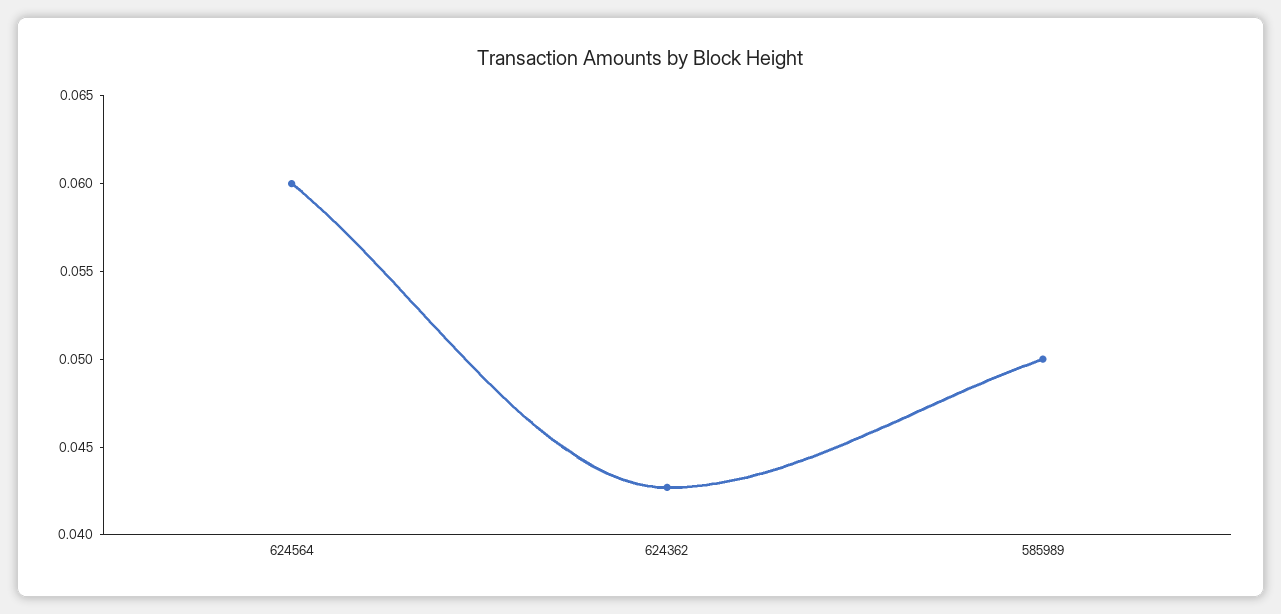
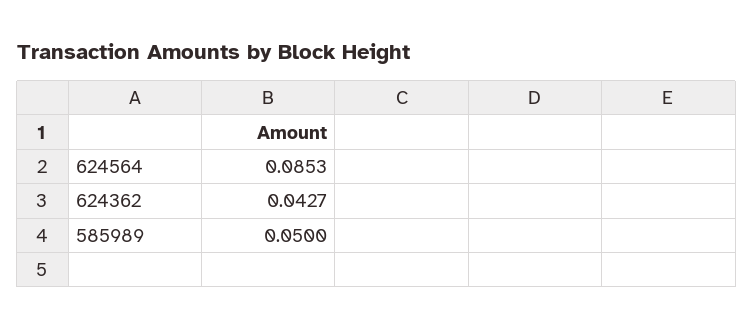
  {
-   "624564": 0.06,
+   "624564": 0.0853,
    "624362": 0.0427,
    "585989": 0.05
  }

